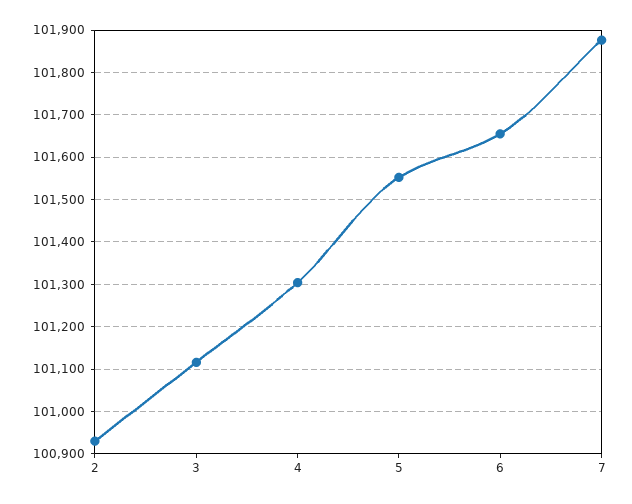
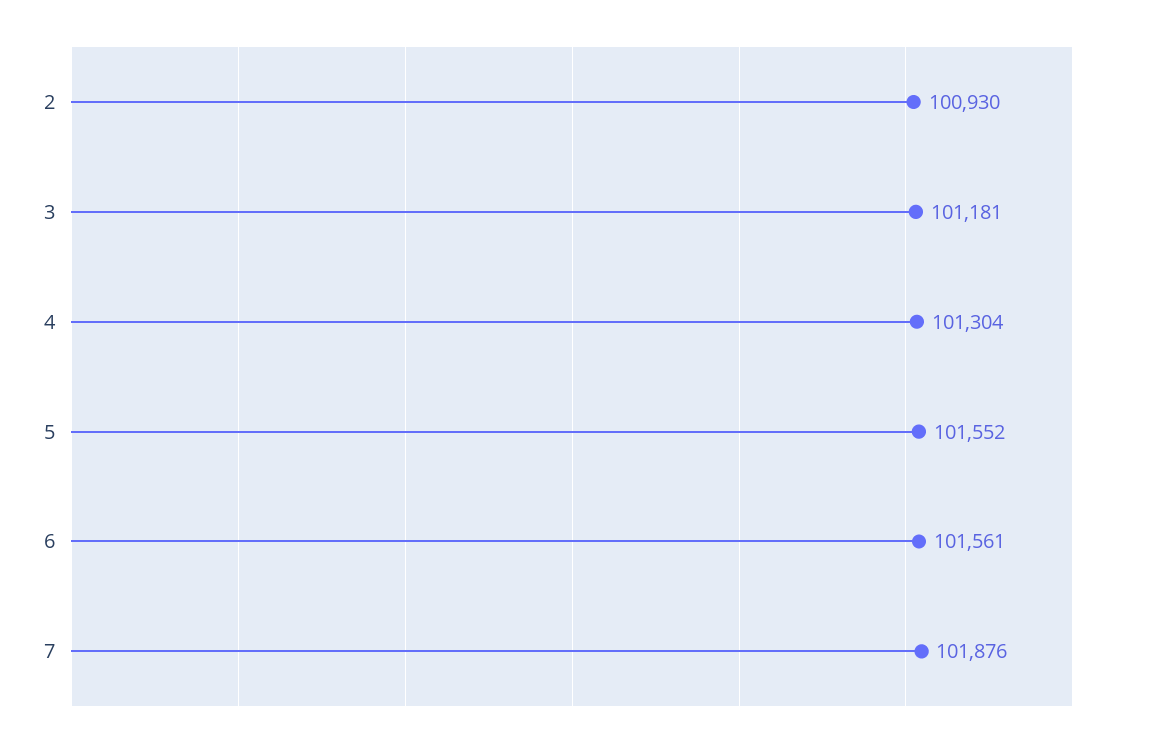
  {
    "2": 100930,
-   "3": 101120,
+   "3": 101181,
    "4": 101304,
    "5": 101552,
-   "6": 101660,
+   "6": 101561,
    "7": 101876
  }

